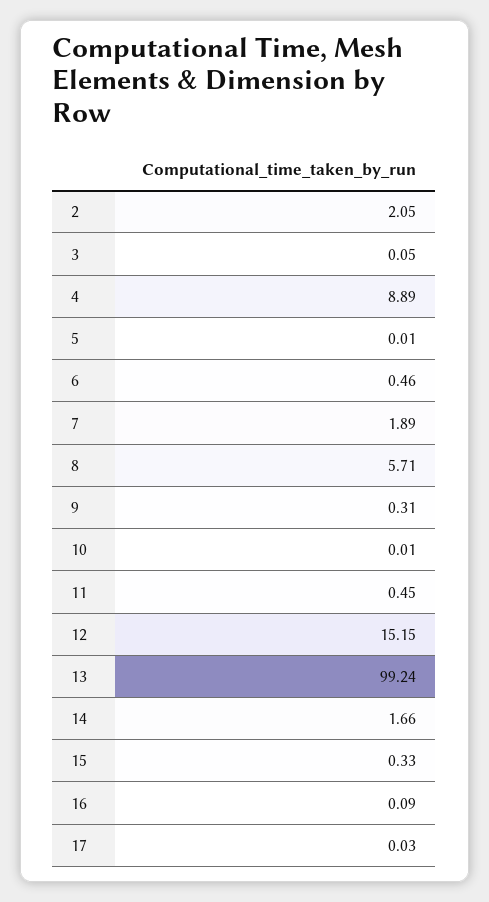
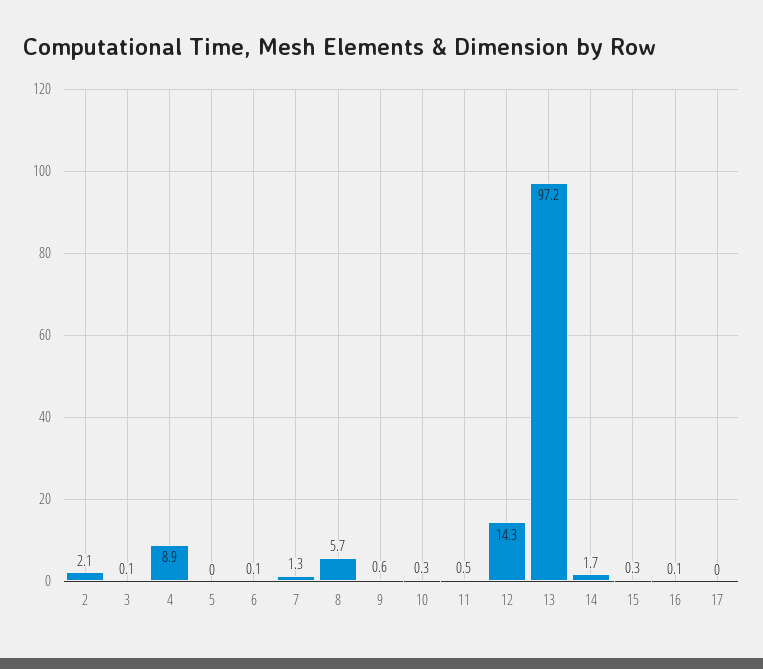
  {
    "2": 2.05,
    "3": 0.05,
    "4": 8.89,
    "5": 0.01,
-   "6": 0.46,
+   "6": 0.1,
-   "7": 1.89,
+   "7": 1.3,
    "8": 5.71,
-   "9": 0.31,
+   "9": 0.6,
-   "10": 0.01,
+   "10": 0.3,
    "11": 0.45,
-   "12": 15.15,
+   "12": 14.3,
-   "13": 99.24,
+   "13": 97.2,
    "14": 1.66,
    "15": 0.33,
    "16": 0.09,
    "17": 0.03
  }

